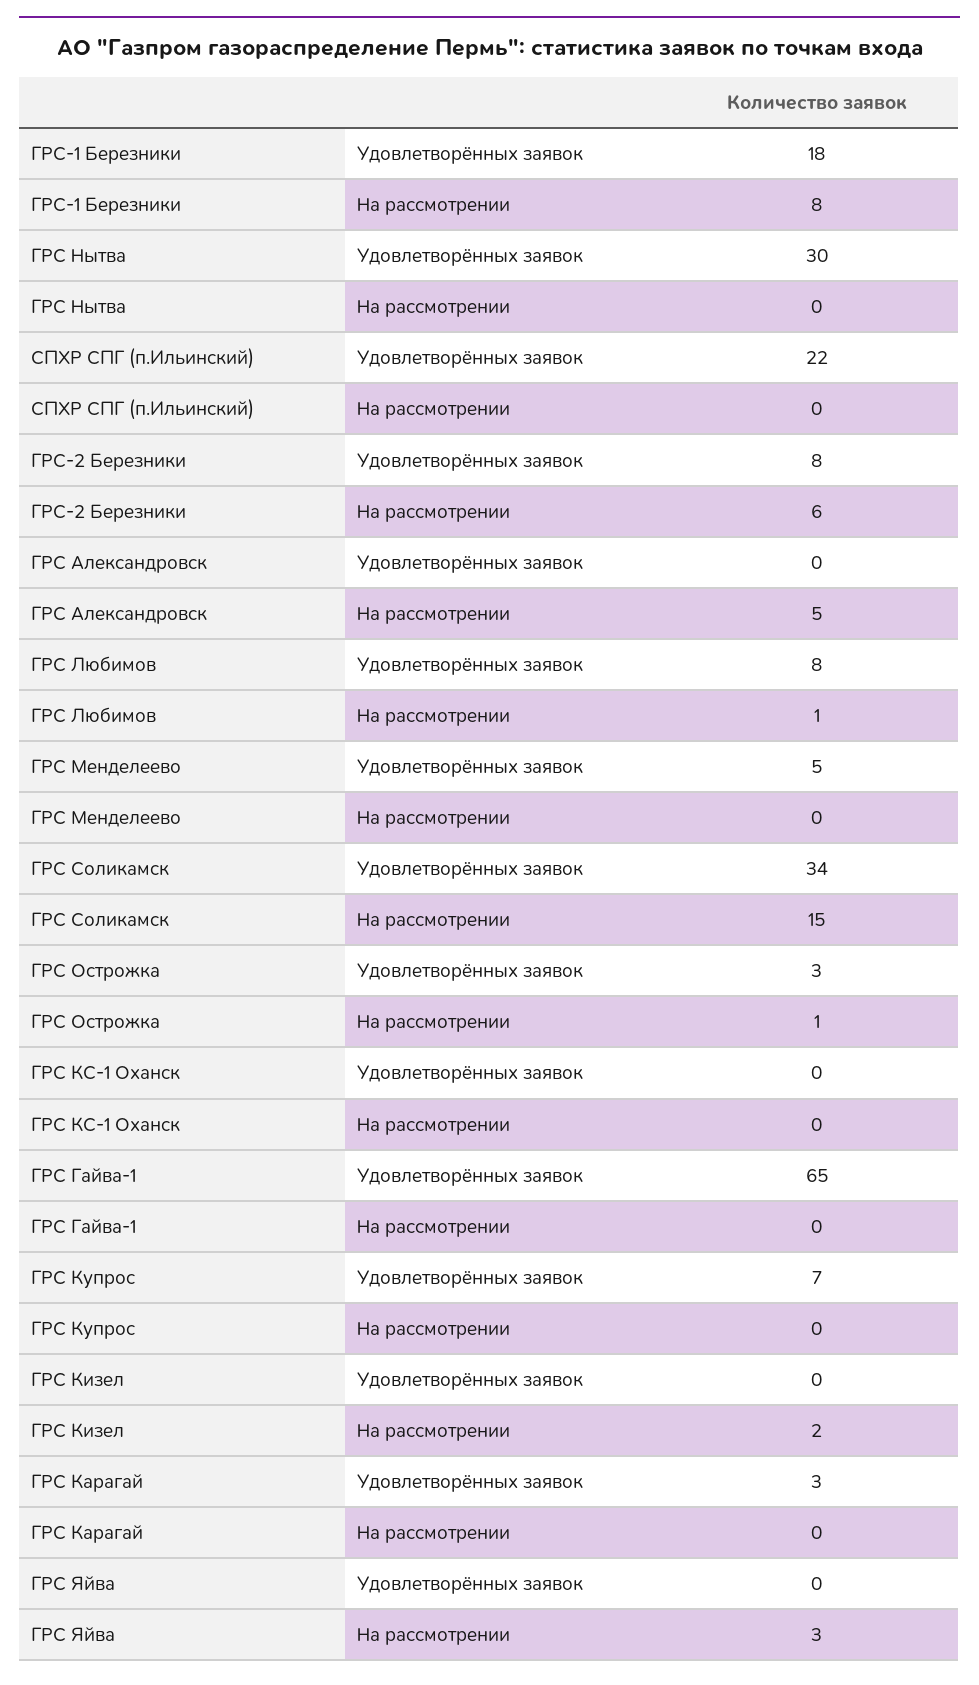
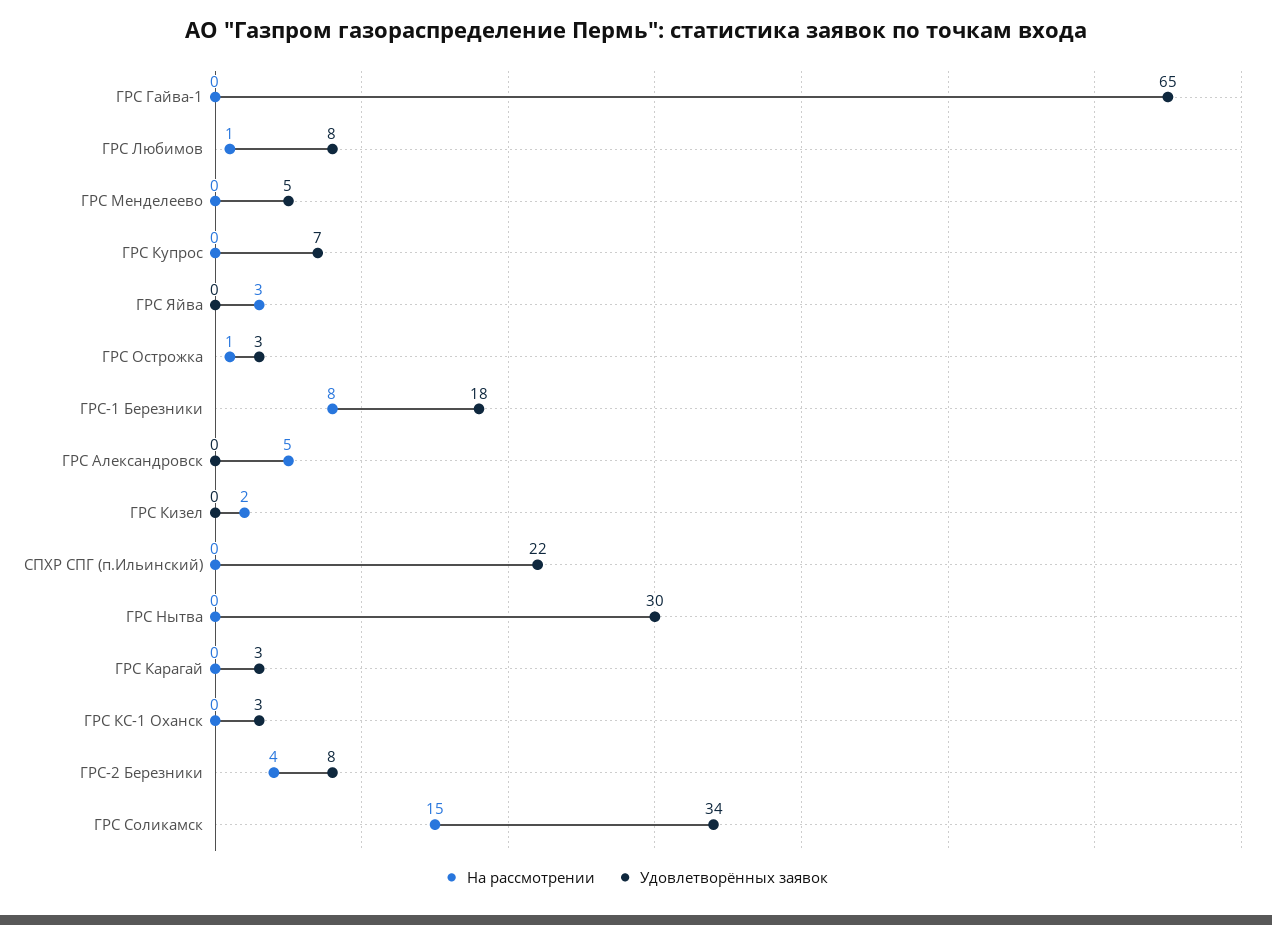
  {
    "Удовлетворённых заявок": {
      "ГРС-1 Березники": 18,
      "ГРС Нытва": 30,
      "СПХР СПГ (п.Ильинский)": 22,
      "ГРС-2 Березники": 8,
      "ГРС Александровск": 0,
      "ГРС Любимов": 8,
      "ГРС Менделеево": 5,
      "ГРС Соликамск": 34,
      "ГРС Острожка": 3,
-     "ГРС КС-1 Оханск": 0,
+     "ГРС КС-1 Оханск": 3,
      "ГРС Гайва-1": 65,
      "ГРС Купрос": 7,
      "ГРС Кизел": 0,
      "ГРС Карагай": 3,
      "ГРС Яйва": 0
    },
    "На рассмотрении": {
      "ГРС-1 Березники": 8,
      "ГРС Нытва": 0,
      "СПХР СПГ (п.Ильинский)": 0,
-     "ГРС-2 Березники": 6,
+     "ГРС-2 Березники": 4,
      "ГРС Александровск": 5,
      "ГРС Любимов": 1,
      "ГРС Менделеево": 0,
      "ГРС Соликамск": 15,
      "ГРС Острожка": 1,
      "ГРС КС-1 Оханск": 0,
      "ГРС Гайва-1": 0,
      "ГРС Купрос": 0,
      "ГРС Кизел": 2,
      "ГРС Карагай": 0,
      "ГРС Яйва": 3
    }
  }

